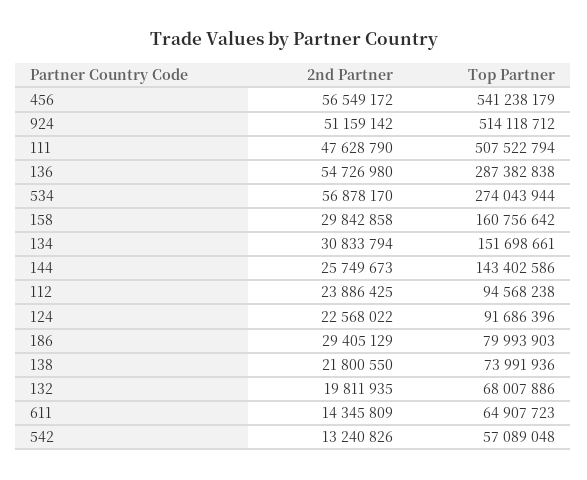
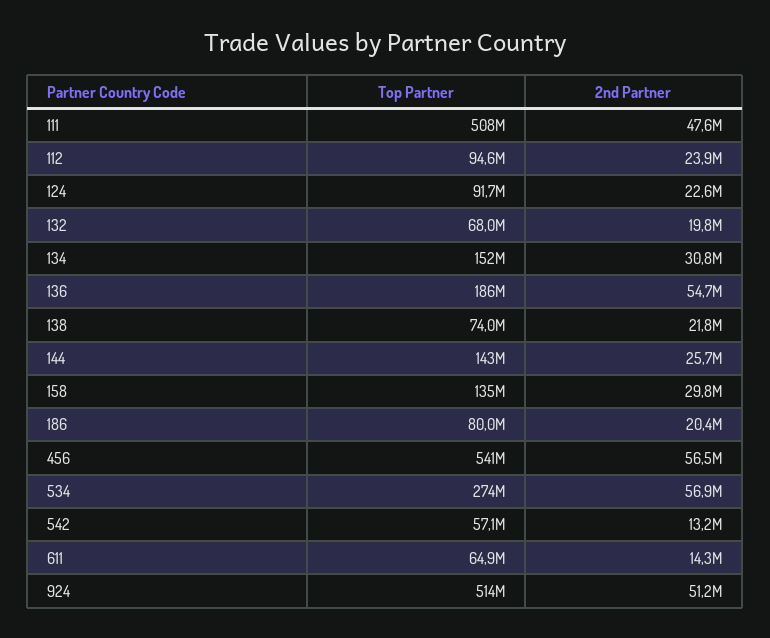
  {
    "2nd Partner": {
      "456": 56549172,
      "924": 51159142,
      "111": 47628790,
      "136": 54726980,
      "534": 56878170,
      "158": 29842858,
      "134": 30833794,
      "144": 25749673,
      "112": 23886425,
      "124": 22568022,
-     "186": 29405129,
+     "186": 20400000,
      "138": 21800550,
      "132": 19811935,
      "611": 14345809,
      "542": 13240826
    },
    "Top Partner": {
      "456": 541238179,
      "924": 514118712,
      "111": 507522794,
-     "136": 287382838,
+     "136": 186000000,
      "534": 274043944,
-     "158": 160756642,
+     "158": 135000000,
      "134": 151698661,
      "144": 143402586,
      "112": 94568238,
      "124": 91686396,
      "186": 79993903,
      "138": 73991936,
      "132": 68007886,
      "611": 64907723,
      "542": 57089048
    }
  }

